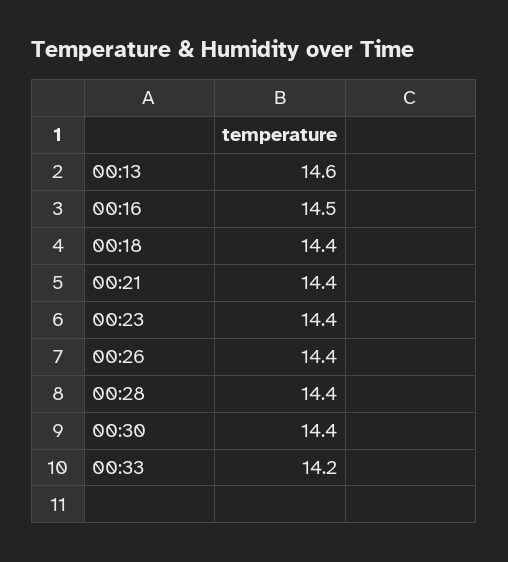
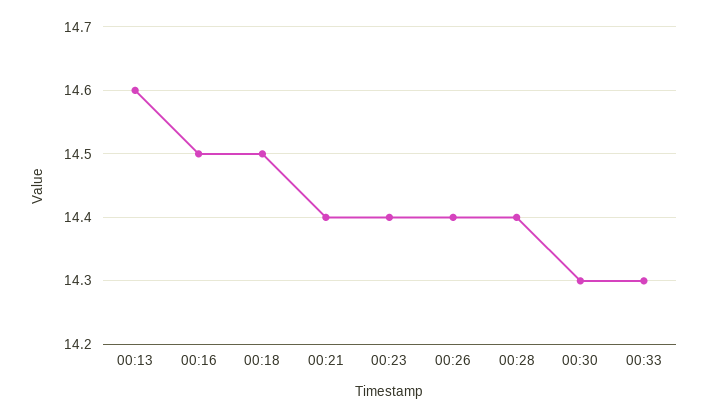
  {
    "00:13": 14.6,
    "00:16": 14.5,
-   "00:18": 14.4,
+   "00:18": 14.5,
    "00:21": 14.4,
    "00:23": 14.4,
    "00:26": 14.4,
    "00:28": 14.4,
-   "00:30": 14.4,
+   "00:30": 14.3,
-   "00:33": 14.2
+   "00:33": 14.3
  }

